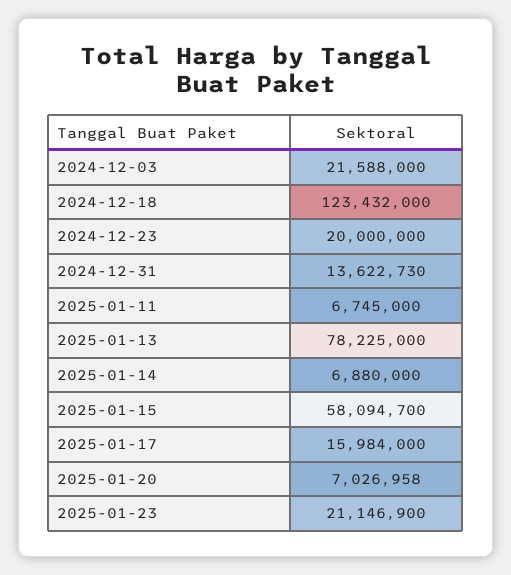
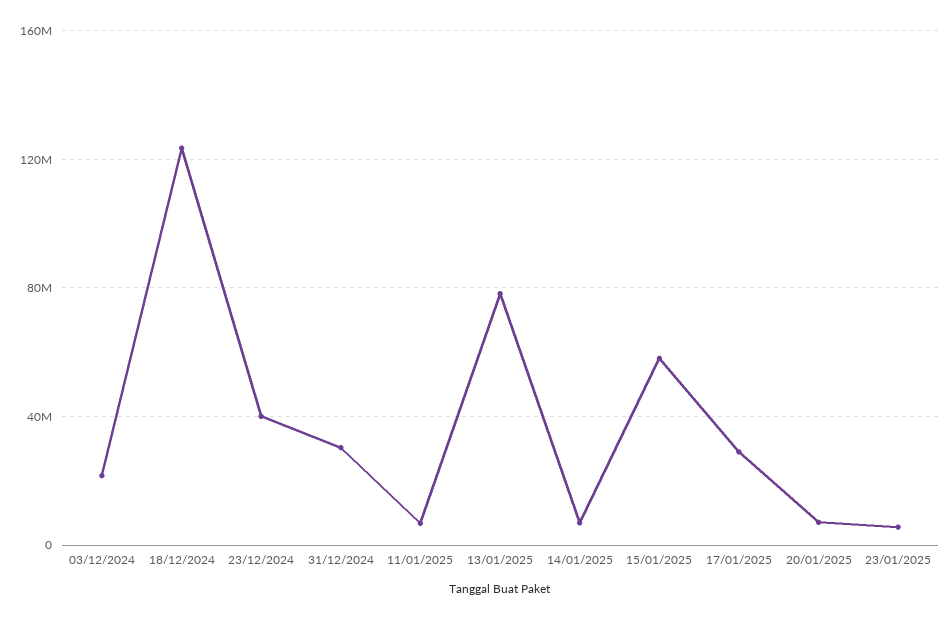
  {
    "2024-12-03": 21588000,
    "2024-12-18": 123432000,
-   "2024-12-23": 20000000,
+   "2024-12-23": 40000000,
-   "2024-12-31": 13622730,
+   "2024-12-31": 30000000,
    "2025-01-11": 6745000,
    "2025-01-13": 78225000,
    "2025-01-14": 6880000,
    "2025-01-15": 58094700,
-   "2025-01-17": 15984000,
+   "2025-01-17": 30000000,
    "2025-01-20": 7026958,
-   "2025-01-23": 21146900
+   "2025-01-23": 5000000
  }

